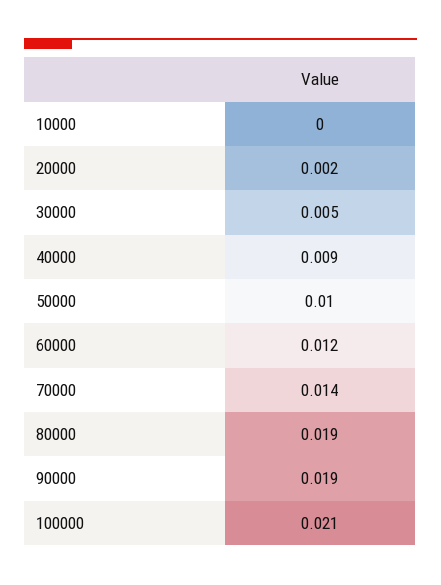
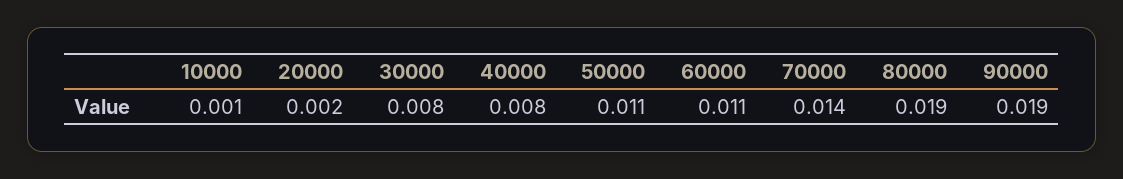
  {
-   "10000": 0,
+   "10000": 0.001,
    "20000": 0.002,
-   "30000": 0.005,
+   "30000": 0.008,
-   "40000": 0.009,
+   "40000": 0.008,
-   "50000": 0.01,
+   "50000": 0.011,
-   "60000": 0.012,
+   "60000": 0.011,
    "70000": 0.014,
    "80000": 0.019,
-   "90000": 0.019,
+   "90000": 0.019
-   "100000": 0.021
  }

